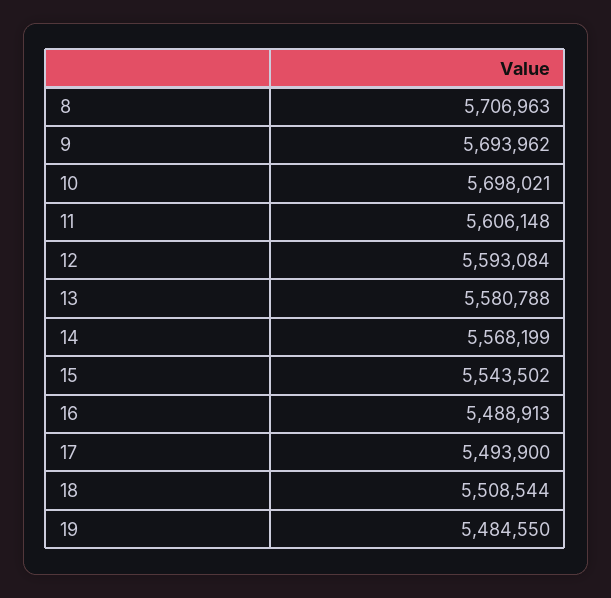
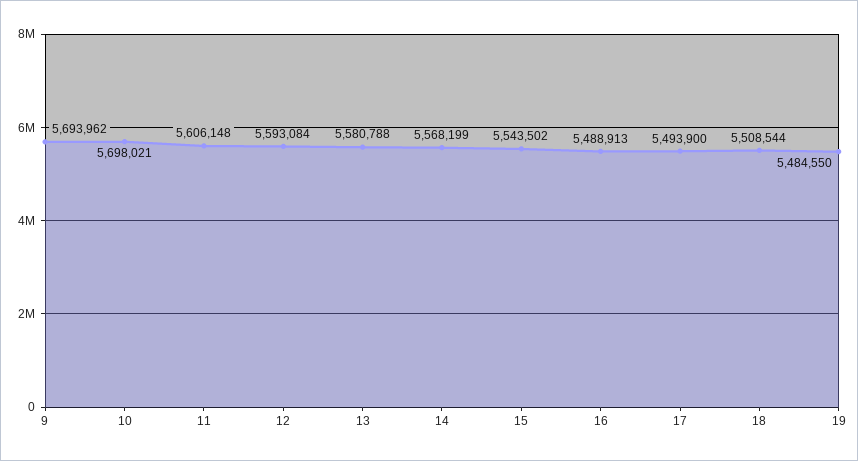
  {
-   "8": 5706963,
    "9": 5693962,
    "10": 5698021,
    "11": 5606148,
    "12": 5593084,
    "13": 5580788,
    "14": 5568199,
    "15": 5543502,
    "16": 5488913,
    "17": 5493900,
    "18": 5508544,
    "19": 5484550
  }

